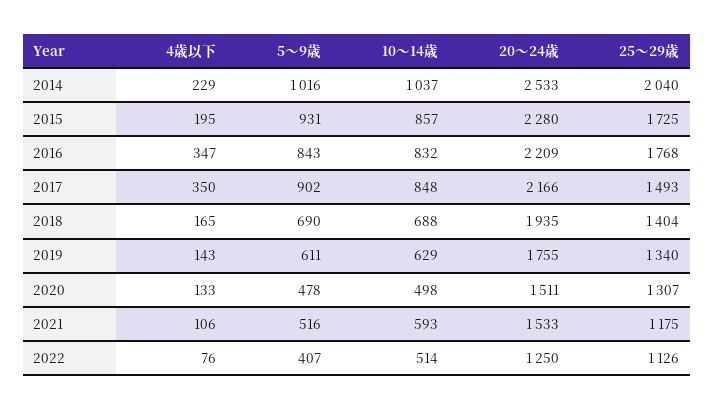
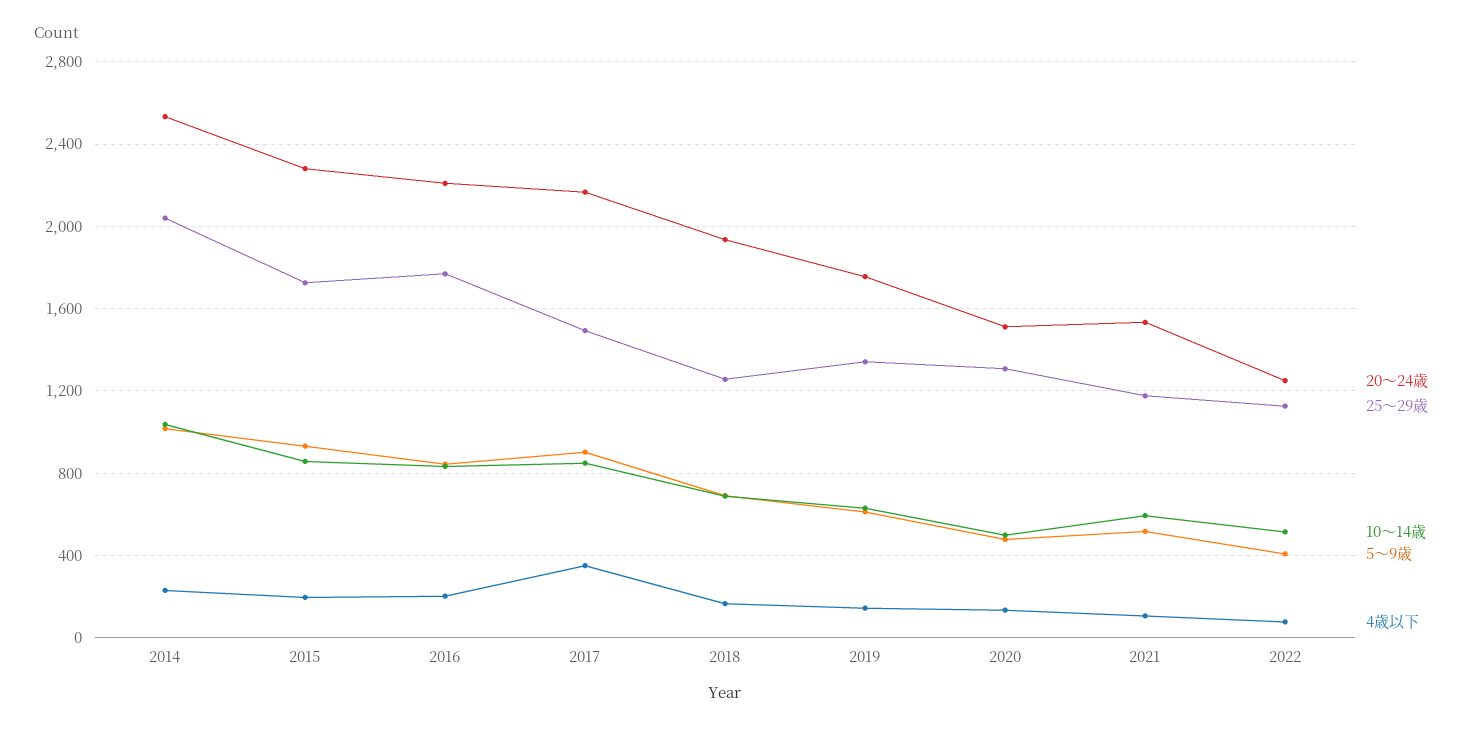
  {
    "4歳以下": {
      "2014": 229,
      "2015": 195,
-     "2016": 347,
+     "2016": 200,
      "2017": 350,
      "2018": 165,
      "2019": 143,
      "2020": 133,
      "2021": 106,
      "2022": 76
    },
    "5～9歳": {
      "2014": 1016,
      "2015": 931,
      "2016": 843,
      "2017": 902,
      "2018": 690,
      "2019": 611,
      "2020": 478,
      "2021": 516,
      "2022": 407
    },
    "10～14歳": {
      "2014": 1037,
      "2015": 857,
      "2016": 832,
      "2017": 848,
      "2018": 688,
      "2019": 629,
      "2020": 498,
      "2021": 593,
      "2022": 514
    },
    "20～24歳": {
      "2014": 2533,
      "2015": 2280,
      "2016": 2209,
      "2017": 2166,
      "2018": 1935,
      "2019": 1755,
      "2020": 1511,
      "2021": 1533,
      "2022": 1250
    },
    "25～29歳": {
      "2014": 2040,
      "2015": 1725,
      "2016": 1768,
      "2017": 1493,
-     "2018": 1404,
+     "2018": 1250,
      "2019": 1340,
      "2020": 1307,
      "2021": 1175,
      "2022": 1126
    }
  }

